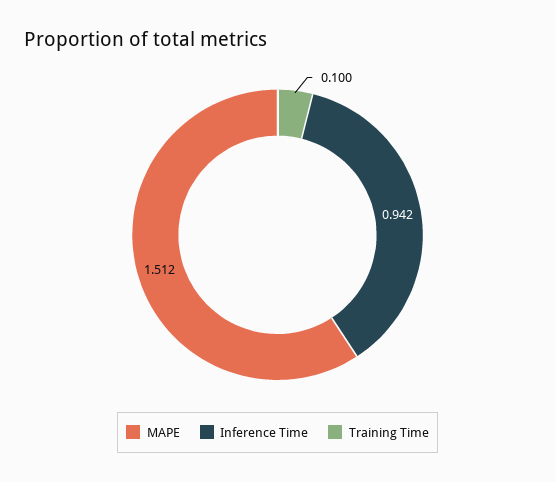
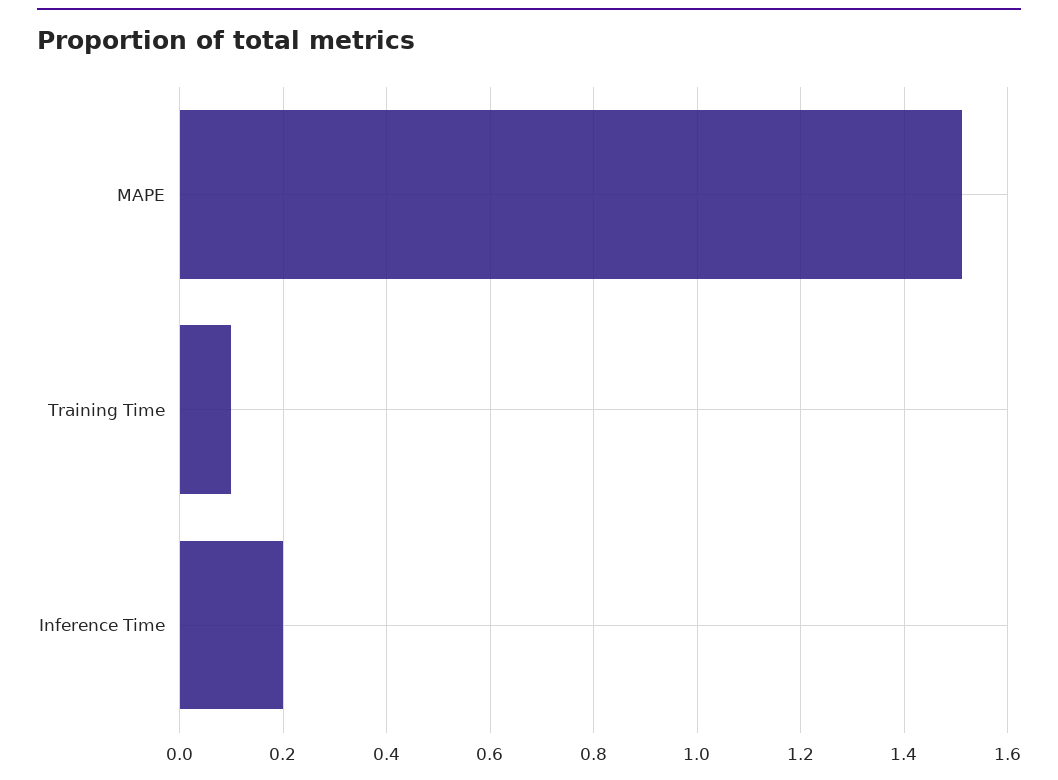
  {
    "MAPE": 1.512,
-   "Inference Time": 0.942,
+   "Inference Time": 0.2,
    "Training Time": 0.1
  }

